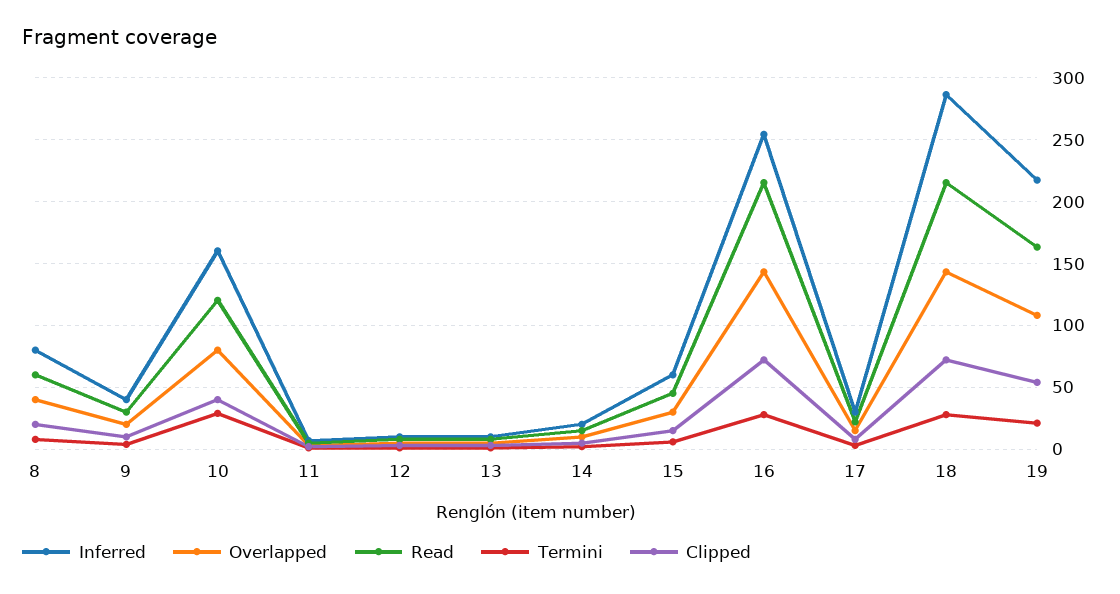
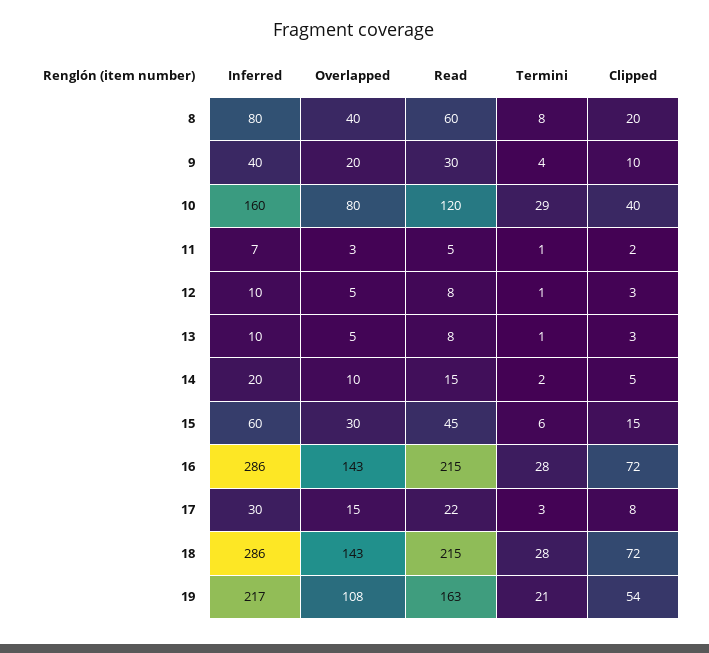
  {
    "Inferred": {
      "8": 80,
      "9": 40,
      "10": 160,
      "11": 7,
      "12": 10,
      "13": 10,
      "14": 20,
      "15": 60,
-     "16": 255,
+     "16": 286,
      "17": 30,
      "18": 286,
      "19": 217
    },
    "Overlapped": {
      "8": 40,
      "9": 20,
      "10": 80,
      "11": 3,
      "12": 5,
      "13": 5,
      "14": 10,
      "15": 30,
      "16": 143,
      "17": 15,
      "18": 143,
      "19": 108
    },
    "Read": {
      "8": 60,
      "9": 30,
      "10": 120,
      "11": 5,
      "12": 8,
      "13": 8,
      "14": 15,
      "15": 45,
      "16": 215,
      "17": 22,
      "18": 215,
      "19": 163
    },
    "Termini": {
      "8": 8,
      "9": 4,
      "10": 29,
      "11": 1,
      "12": 1,
      "13": 1,
      "14": 2,
      "15": 6,
      "16": 28,
      "17": 3,
      "18": 28,
      "19": 21
    },
    "Clipped": {
      "8": 20,
      "9": 10,
      "10": 40,
      "11": 2,
      "12": 3,
      "13": 3,
      "14": 5,
      "15": 15,
      "16": 72,
      "17": 8,
      "18": 72,
      "19": 54
    }
  }

